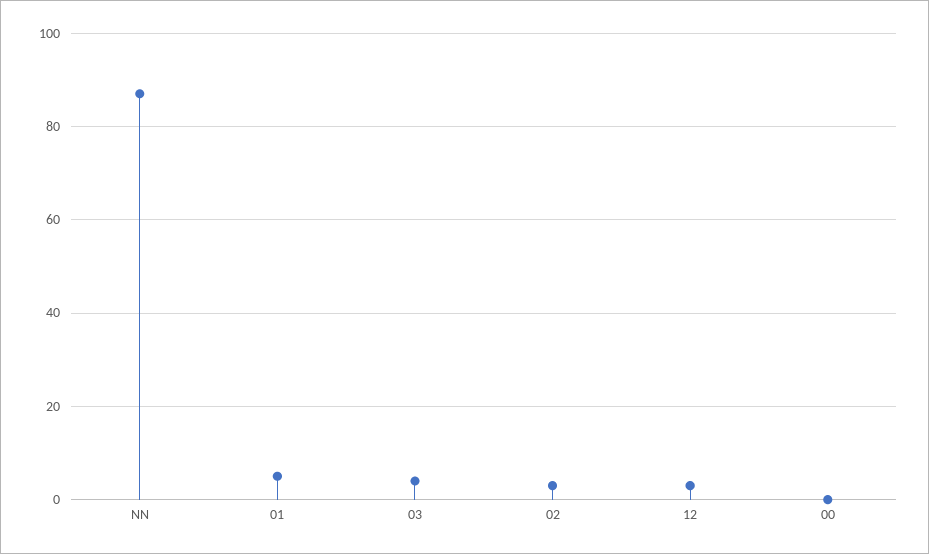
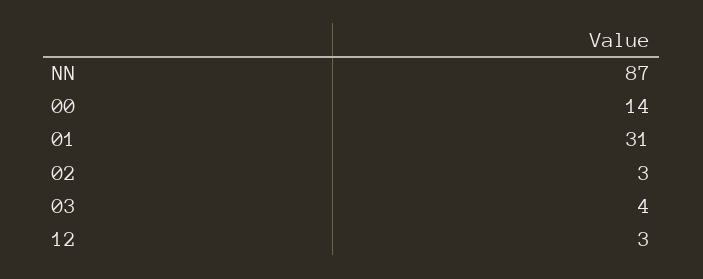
  {
    "NN": 87,
-   "01": 5,
+   "01": 31,
    "03": 4,
    "02": 3,
    "12": 3,
-   "00": 0
+   "00": 14
  }

